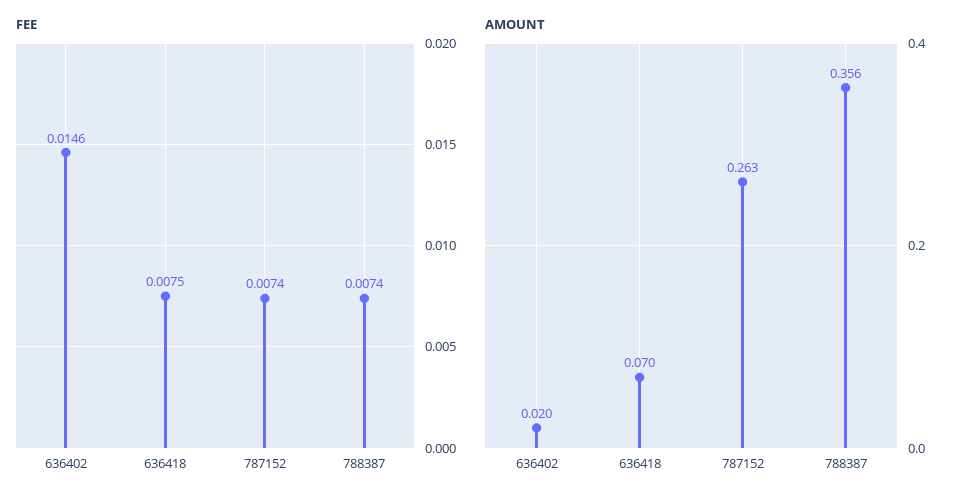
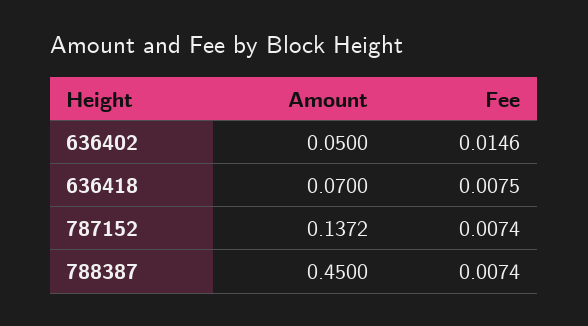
  {
    "FEE": {
      "636402": 0.0146,
      "636418": 0.0075,
      "787152": 0.0074,
      "788387": 0.0074
    },
    "AMOUNT": {
-     "636402": 0.02,
+     "636402": 0.05,
      "636418": 0.07,
-     "787152": 0.263,
+     "787152": 0.1372,
-     "788387": 0.356
+     "788387": 0.45
    }
  }

